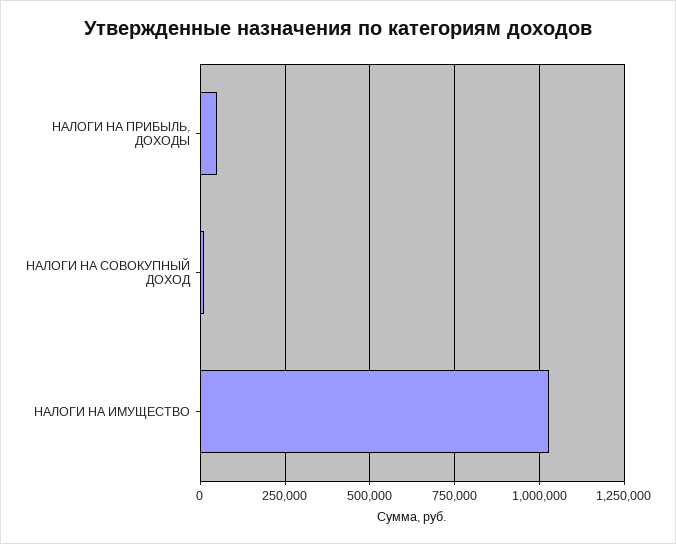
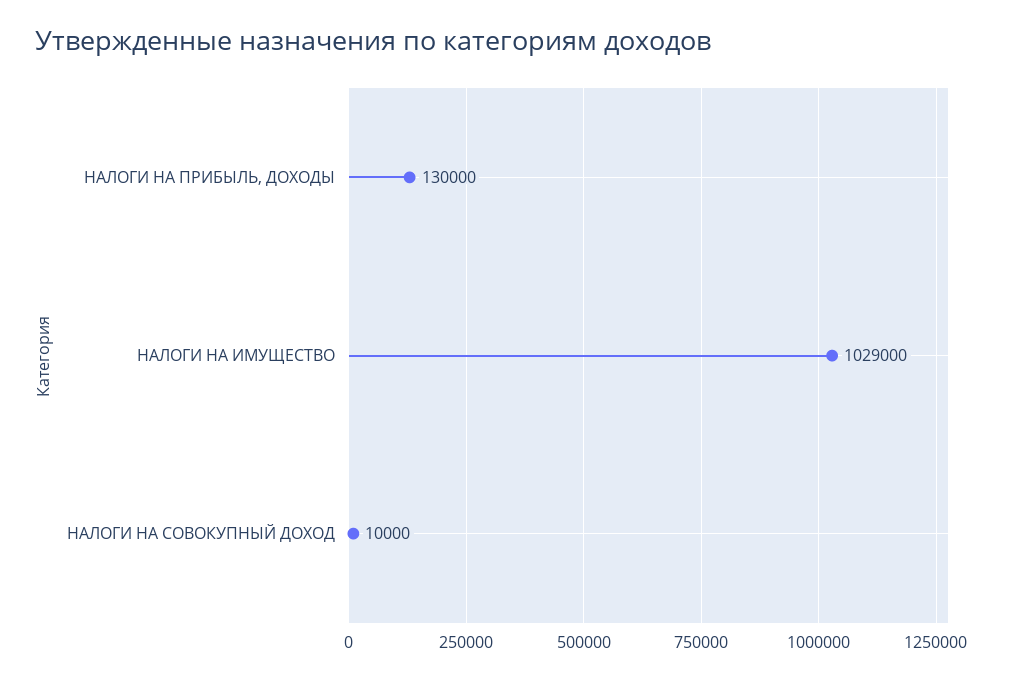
  {
-   "НАЛОГИ НА ПРИБЫЛЬ, ДОХОДЫ": 50000,
+   "НАЛОГИ НА ПРИБЫЛЬ, ДОХОДЫ": 130000,
    "НАЛОГИ НА СОВОКУПНЫЙ ДОХОД": 10000,
    "НАЛОГИ НА ИМУЩЕСТВО": 1029000
  }

